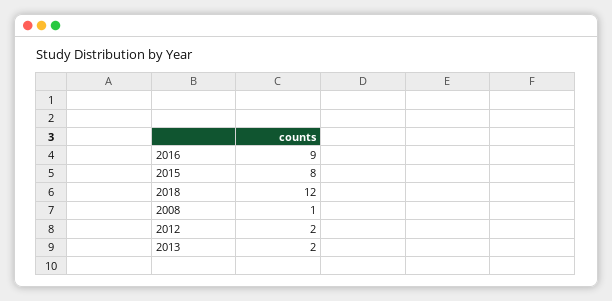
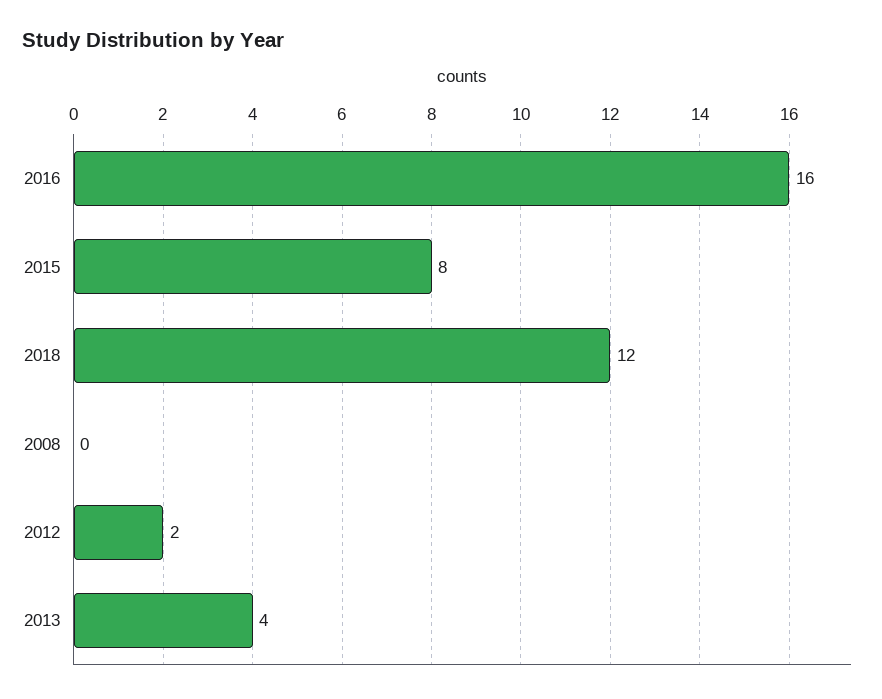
  {
-   "2016": 9,
+   "2016": 16,
    "2015": 8,
    "2018": 12,
-   "2008": 1,
+   "2008": 0,
    "2012": 2,
-   "2013": 2
+   "2013": 4
  }

